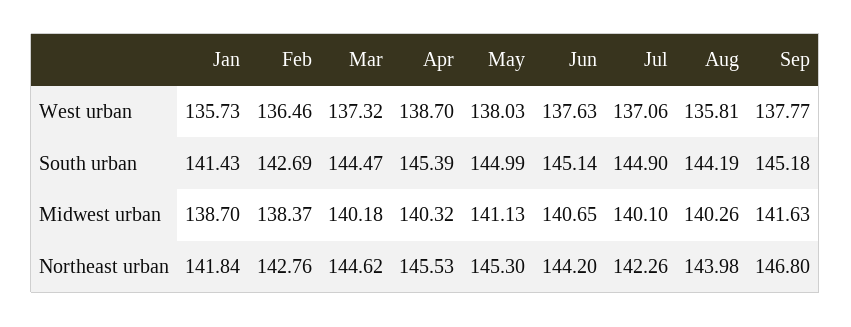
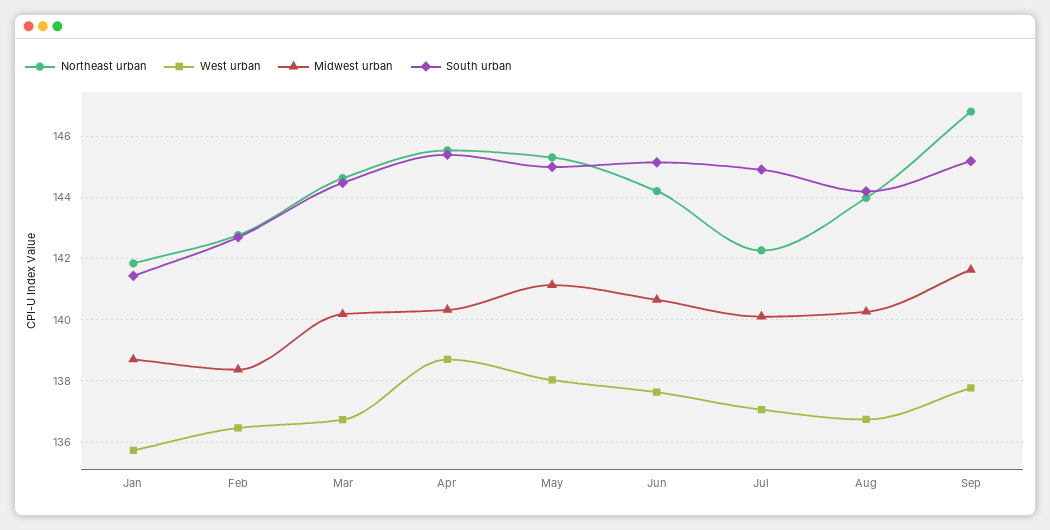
  {
    "West urban": {
      "Jan": 135.73,
      "Feb": 136.46,
-     "Mar": 137.32,
+     "Mar": 136.8,
      "Apr": 138.7,
      "May": 138.03,
      "Jun": 137.63,
      "Jul": 137.06,
-     "Aug": 135.81,
+     "Aug": 136.8,
      "Sep": 137.77
    },
    "South urban": {
      "Jan": 141.43,
      "Feb": 142.69,
      "Mar": 144.47,
      "Apr": 145.39,
      "May": 144.99,
      "Jun": 145.14,
      "Jul": 144.9,
      "Aug": 144.19,
      "Sep": 145.18
    },
    "Midwest urban": {
      "Jan": 138.7,
      "Feb": 138.37,
      "Mar": 140.18,
      "Apr": 140.32,
      "May": 141.13,
      "Jun": 140.65,
      "Jul": 140.1,
      "Aug": 140.26,
      "Sep": 141.63
    },
    "Northeast urban": {
      "Jan": 141.84,
      "Feb": 142.76,
      "Mar": 144.62,
      "Apr": 145.53,
      "May": 145.3,
      "Jun": 144.2,
      "Jul": 142.26,
      "Aug": 143.98,
      "Sep": 146.8
    }
  }

